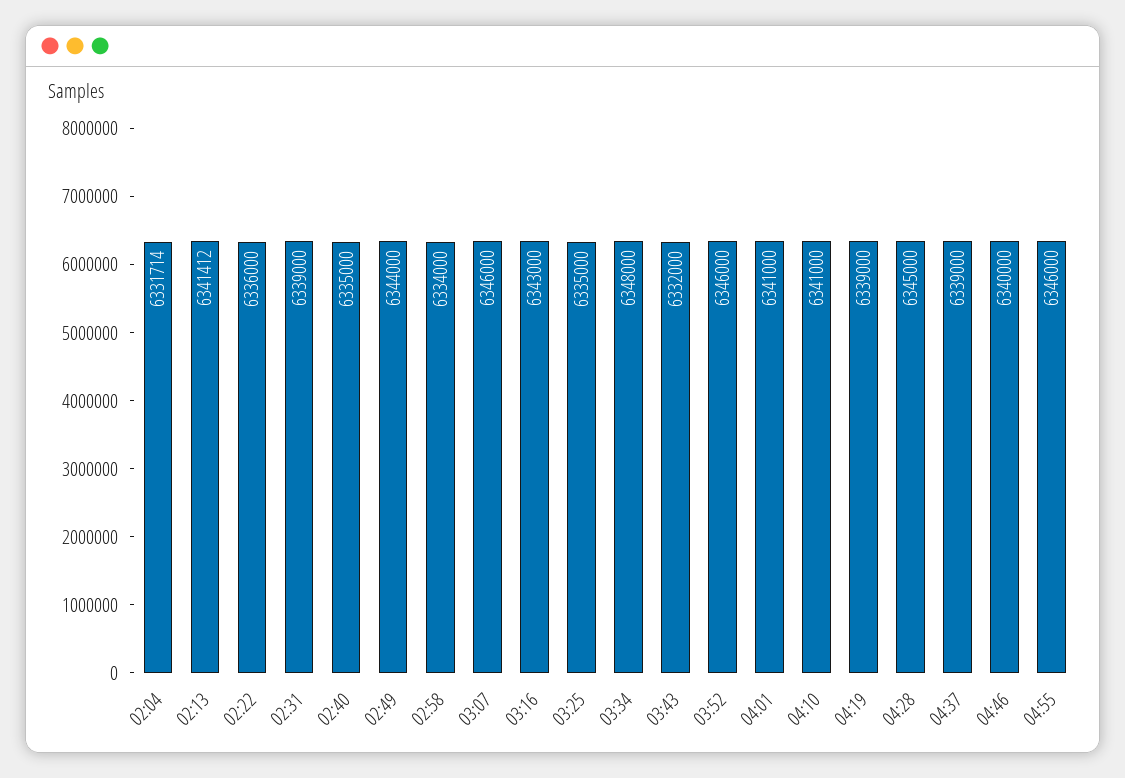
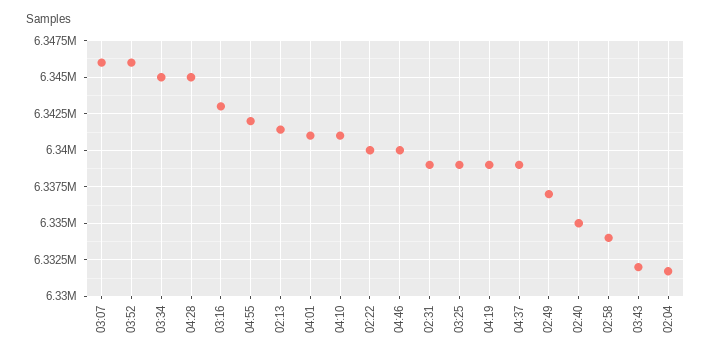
  {
    "02:04": 6331714,
    "02:13": 6341412,
-   "02:22": 6336000,
+   "02:22": 6340000,
    "02:31": 6339000,
    "02:40": 6335000,
-   "02:49": 6344000,
+   "02:49": 6337000,
    "02:58": 6334000,
    "03:07": 6346000,
    "03:16": 6343000,
-   "03:25": 6335000,
+   "03:25": 6339000,
-   "03:34": 6348000,
+   "03:34": 6345000,
    "03:43": 6332000,
    "03:52": 6346000,
    "04:01": 6341000,
    "04:10": 6341000,
    "04:19": 6339000,
    "04:28": 6345000,
    "04:37": 6339000,
    "04:46": 6340000,
-   "04:55": 6346000
+   "04:55": 6342000
  }

